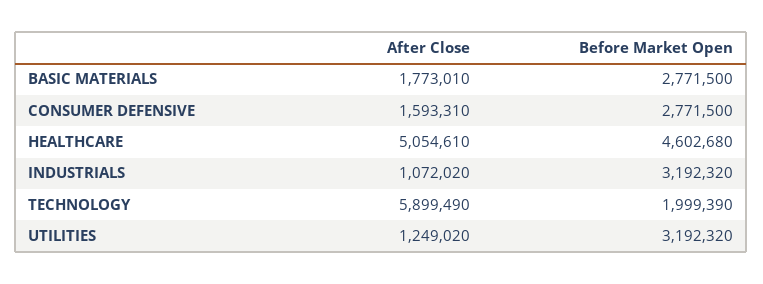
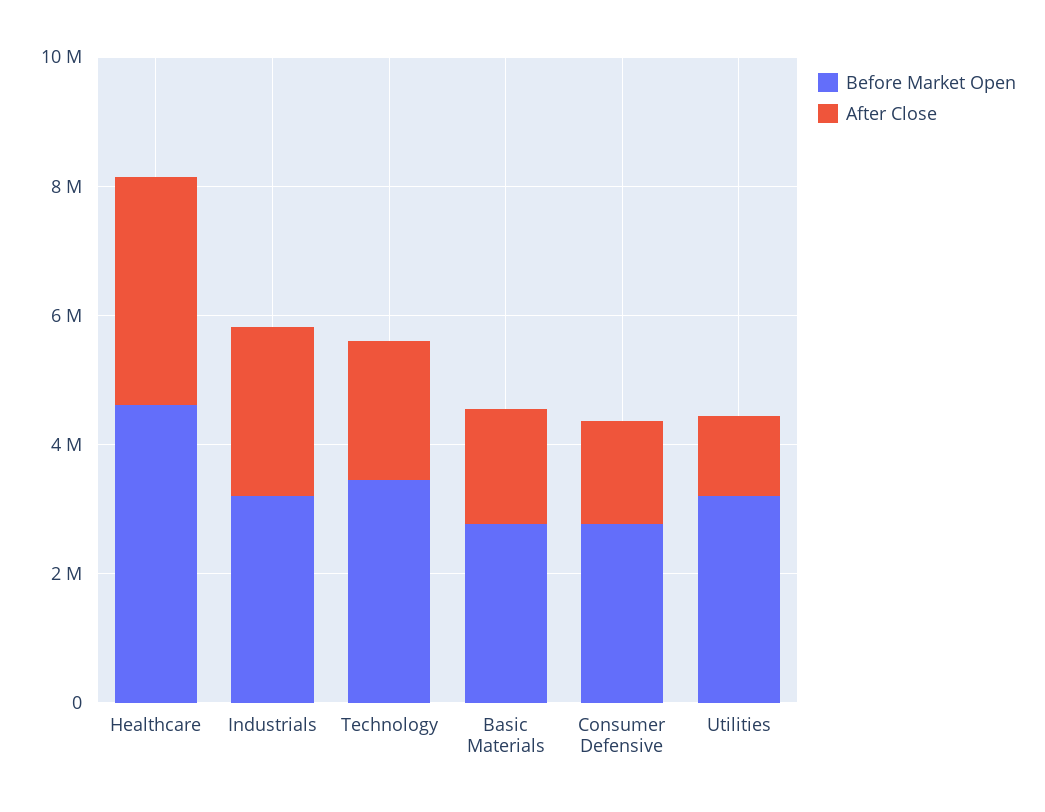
  {
    "After Close": {
      "BASIC MATERIALS": 1773010,
      "CONSUMER DEFENSIVE": 1593310,
-     "HEALTHCARE": 5054610,
+     "HEALTHCARE": 3500000,
-     "INDUSTRIALS": 1072020,
+     "INDUSTRIALS": 2500000,
-     "TECHNOLOGY": 5899490,
+     "TECHNOLOGY": 2000000,
      "UTILITIES": 1249020
    },
    "Before Market Open": {
      "BASIC MATERIALS": 2771500,
      "CONSUMER DEFENSIVE": 2771500,
      "HEALTHCARE": 4602680,
      "INDUSTRIALS": 3192320,
-     "TECHNOLOGY": 1999390,
+     "TECHNOLOGY": 3500000,
      "UTILITIES": 3192320
    }
  }

